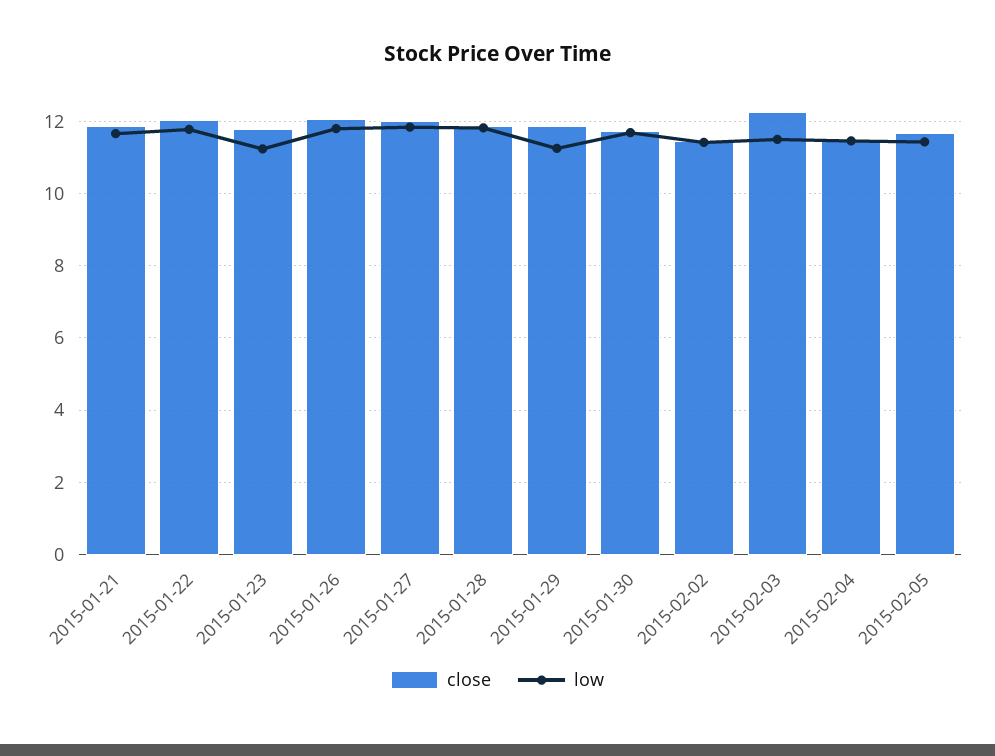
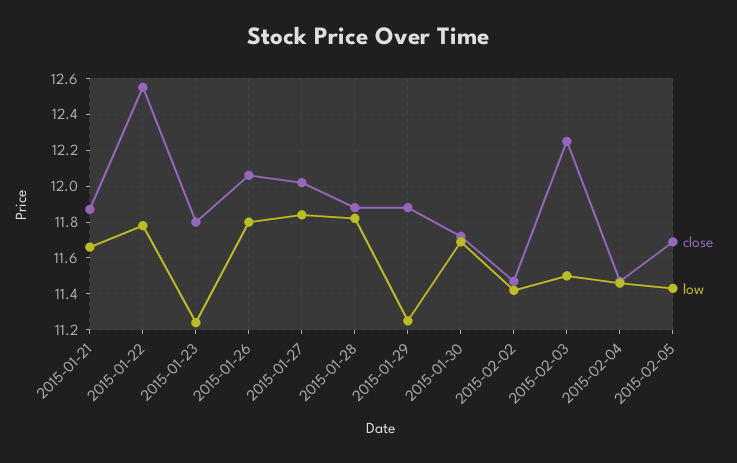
  {
    "close": {
      "2015-01-21": 11.85,
-     "2015-01-22": 12,
+     "2015-01-22": 12.55,
      "2015-01-23": 11.8,
      "2015-01-26": 12.05,
      "2015-01-27": 12,
      "2015-01-28": 11.9,
      "2015-01-29": 11.9,
      "2015-01-30": 11.7,
      "2015-02-02": 11.45,
      "2015-02-03": 12.25,
      "2015-02-04": 11.45,
      "2015-02-05": 11.7
    },
    "low": {
      "2015-01-21": 11.65,
      "2015-01-22": 11.8,
      "2015-01-23": 11.25,
      "2015-01-26": 11.8,
      "2015-01-27": 11.85,
      "2015-01-28": 11.8,
      "2015-01-29": 11.25,
      "2015-01-30": 11.7,
      "2015-02-02": 11.4,
      "2015-02-03": 11.5,
      "2015-02-04": 11.45,
      "2015-02-05": 11.45
    }
  }

